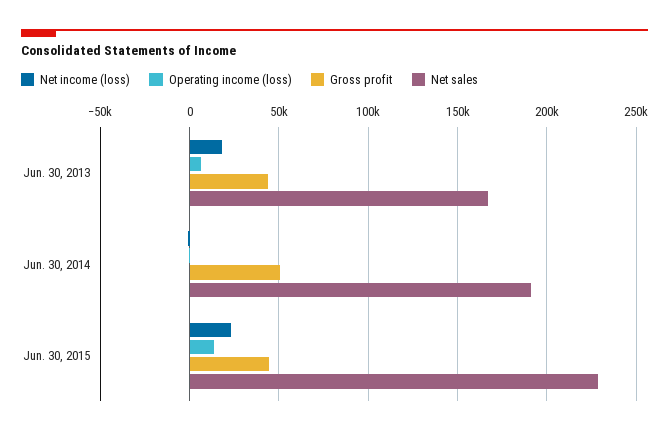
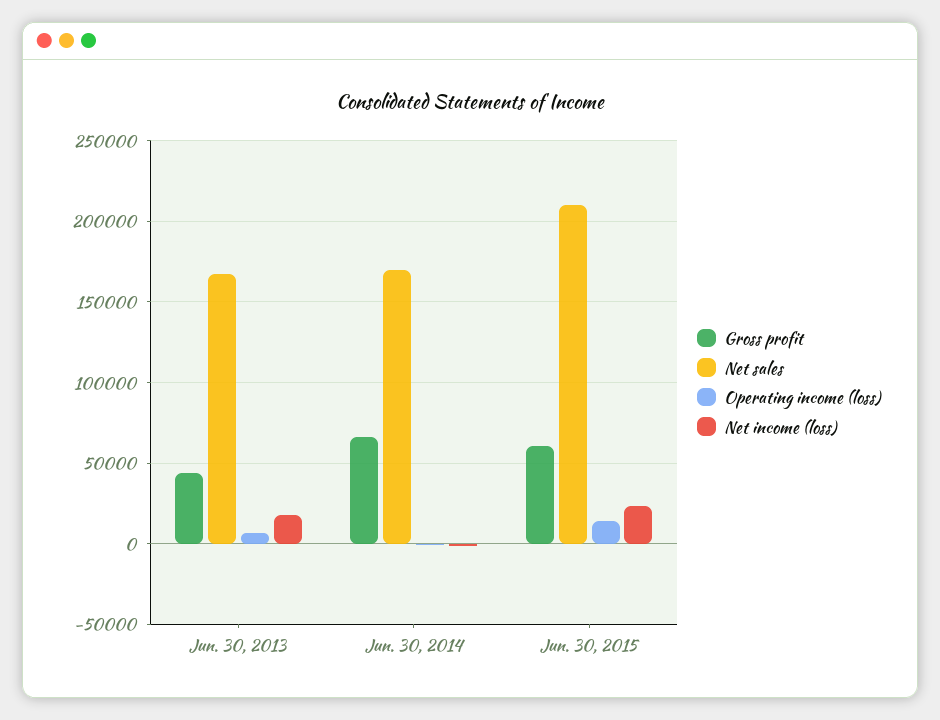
  {
    "Net income (loss)": {
      "Jun. 30, 2013": 20000,
      "Jun. 30, 2014": 0,
      "Jun. 30, 2015": 25000
    },
    "Operating income (loss)": {
      "Jun. 30, 2013": 5000,
      "Jun. 30, 2014": 0,
      "Jun. 30, 2015": 15000
    },
    "Gross profit": {
      "Jun. 30, 2013": 45000,
-     "Jun. 30, 2014": 50000,
+     "Jun. 30, 2014": 65000,
-     "Jun. 30, 2015": 45000
+     "Jun. 30, 2015": 60000
    },
    "Net sales": {
      "Jun. 30, 2013": 165000,
-     "Jun. 30, 2014": 190000,
+     "Jun. 30, 2014": 170000,
-     "Jun. 30, 2015": 230000
+     "Jun. 30, 2015": 210000
    }
  }

